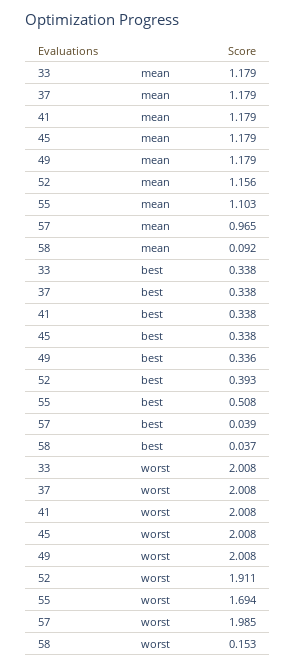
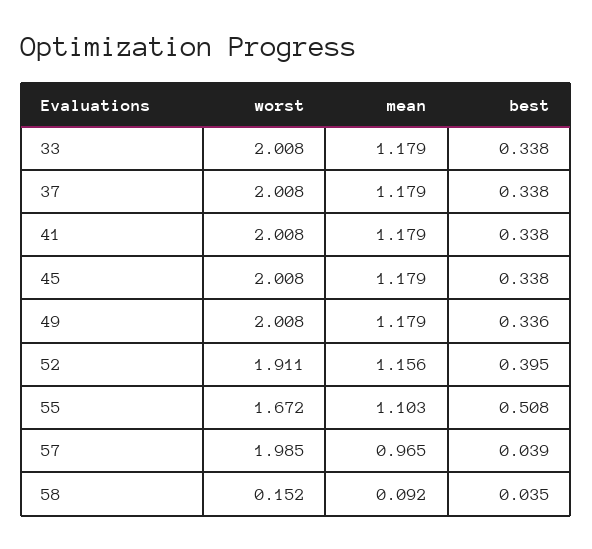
  {
    "33": {
      "mean": 1.179,
      "best": 0.338,
      "worst": 2.008
    },
    "37": {
      "mean": 1.179,
      "best": 0.338,
      "worst": 2.008
    },
    "41": {
      "mean": 1.179,
      "best": 0.338,
      "worst": 2.008
    },
    "45": {
      "mean": 1.179,
      "best": 0.338,
      "worst": 2.008
    },
    "49": {
      "mean": 1.179,
      "best": 0.336,
      "worst": 2.008
    },
    "52": {
      "mean": 1.156,
-     "best": 0.393,
+     "best": 0.395,
      "worst": 1.911
    },
    "55": {
      "mean": 1.103,
      "best": 0.508,
-     "worst": 1.694
+     "worst": 1.672
    },
    "57": {
      "mean": 0.965,
      "best": 0.039,
      "worst": 1.985
    },
    "58": {
      "mean": 0.092,
-     "best": 0.037,
+     "best": 0.035,
-     "worst": 0.153
+     "worst": 0.152
    }
  }

